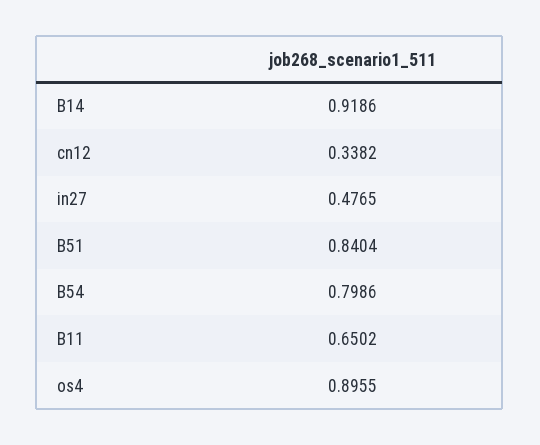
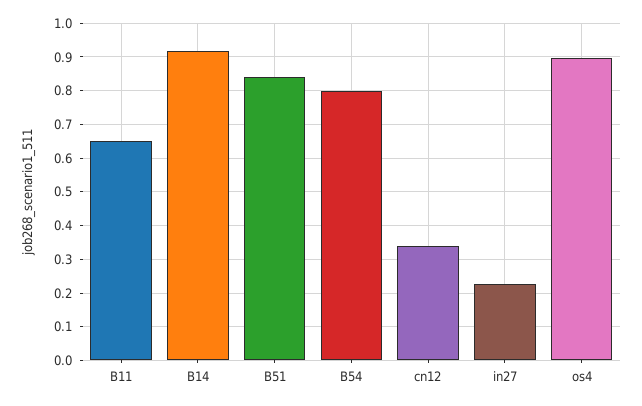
  {
    "B14": 0.9186,
    "cn12": 0.3382,
-   "in27": 0.4765,
+   "in27": 0.22,
    "B51": 0.8404,
    "B54": 0.7986,
    "B11": 0.6502,
    "os4": 0.8955
  }

